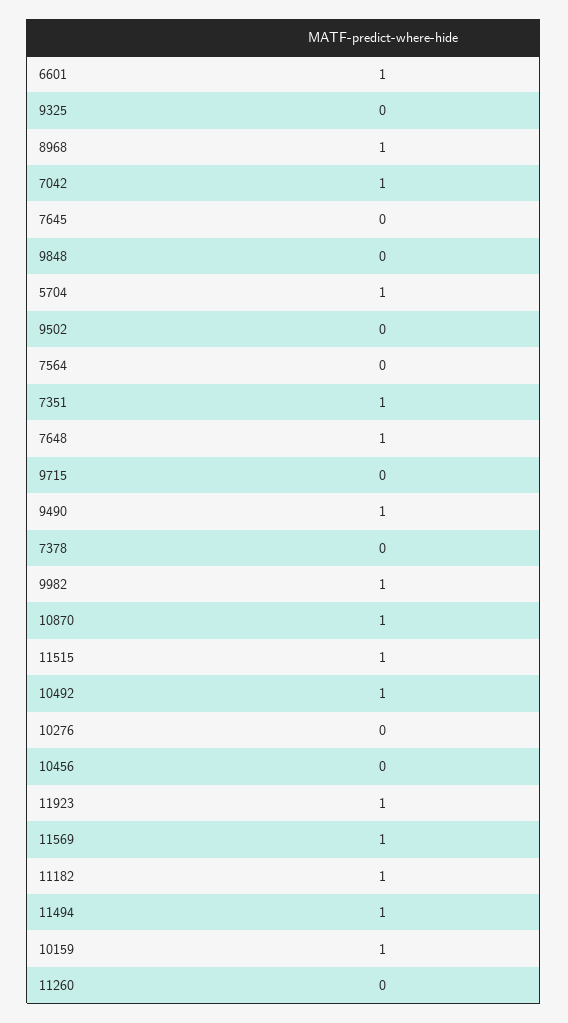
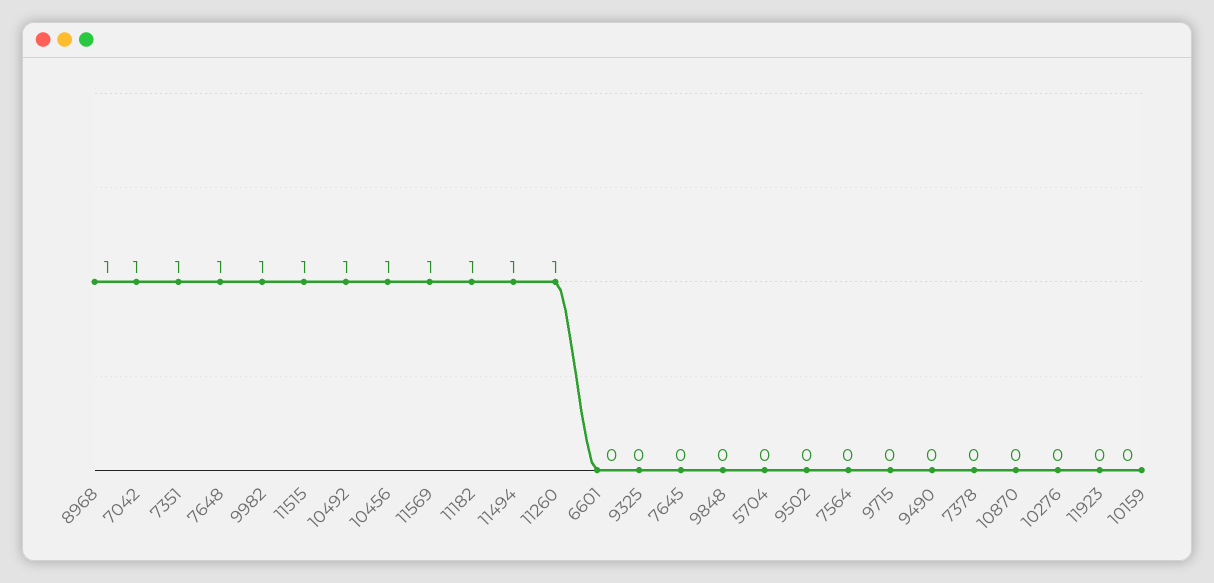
  {
-   "6601": 1,
+   "6601": 0,
    "9325": 0,
    "8968": 1,
    "7042": 1,
    "7645": 0,
    "9848": 0,
-   "5704": 1,
+   "5704": 0,
    "9502": 0,
    "7564": 0,
    "7351": 1,
    "7648": 1,
    "9715": 0,
-   "9490": 1,
+   "9490": 0,
    "7378": 0,
    "9982": 1,
-   "10870": 1,
+   "10870": 0,
    "11515": 1,
    "10492": 1,
    "10276": 0,
-   "10456": 0,
+   "10456": 1,
-   "11923": 1,
+   "11923": 0,
    "11569": 1,
    "11182": 1,
    "11494": 1,
-   "10159": 1,
+   "10159": 0,
-   "11260": 0
+   "11260": 1
  }

